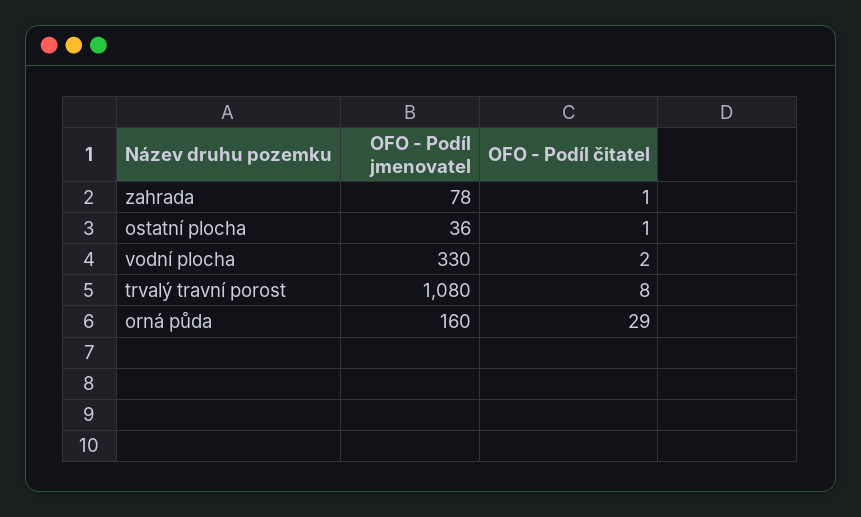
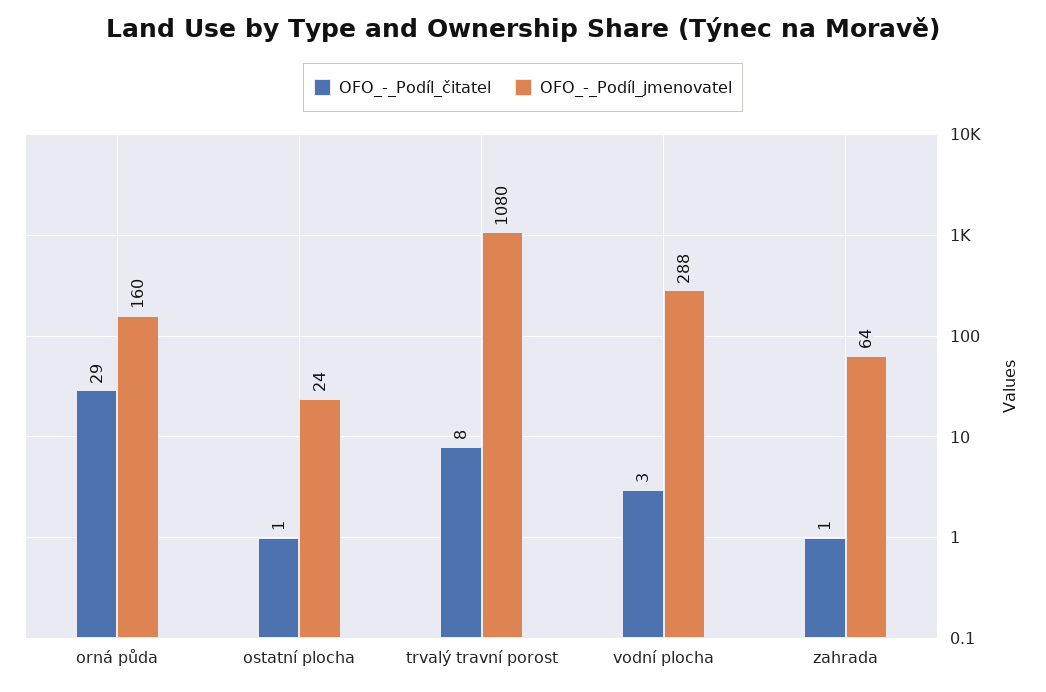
  {
    "OFO - Podíl jmenovatel": {
-     "zahrada": 78,
+     "zahrada": 64,
-     "ostatní plocha": 36,
+     "ostatní plocha": 24,
-     "vodní plocha": 330,
+     "vodní plocha": 288,
      "trvalý travní porost": 1080,
      "orná půda": 160
    },
    "OFO - Podíl čitatel": {
      "zahrada": 1,
      "ostatní plocha": 1,
-     "vodní plocha": 2,
+     "vodní plocha": 3,
      "trvalý travní porost": 8,
      "orná půda": 29
    }
  }

